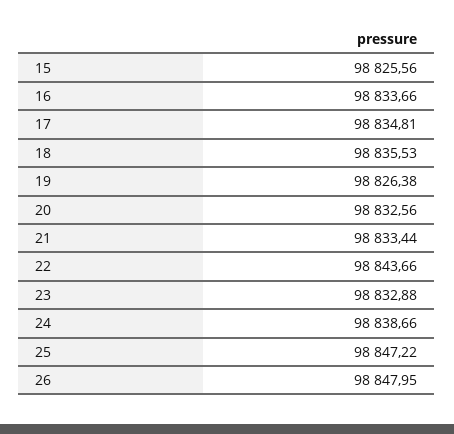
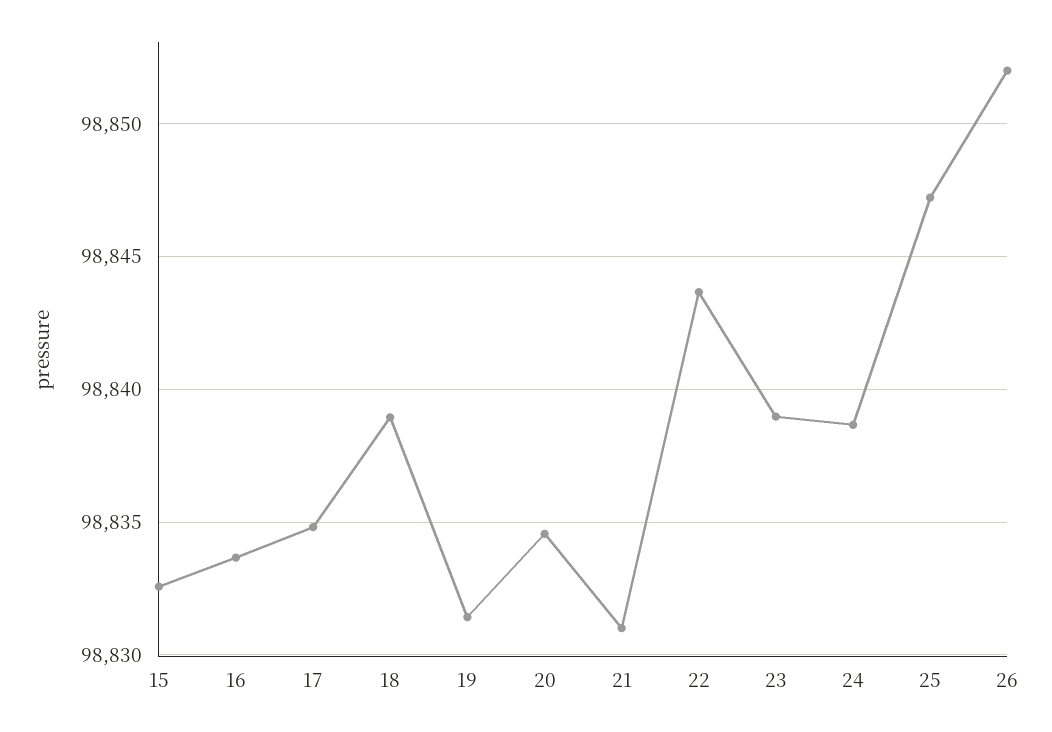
  {
-   "15": 98825.56,
+   "15": 98832.5,
    "16": 98833.66,
    "17": 98834.81,
-   "18": 98835.53,
+   "18": 98839,
-   "19": 98826.38,
+   "19": 98831.5,
-   "20": 98832.56,
+   "20": 98834.5,
-   "21": 98833.44,
+   "21": 98831,
    "22": 98843.66,
-   "23": 98832.88,
+   "23": 98839,
    "24": 98838.66,
    "25": 98847.22,
-   "26": 98847.95
+   "26": 98852
  }

